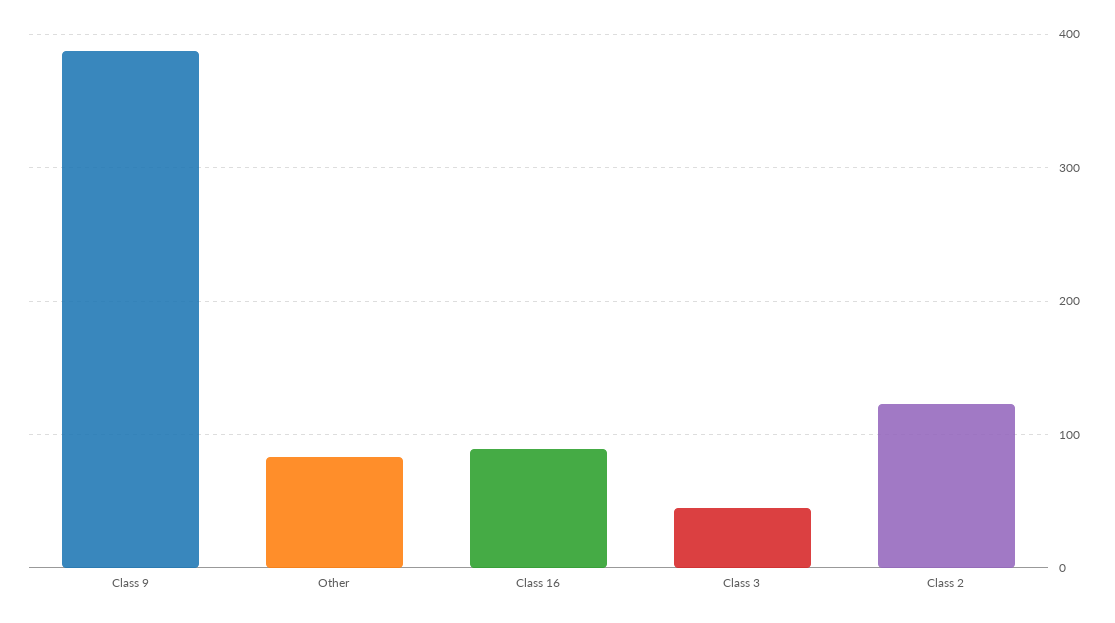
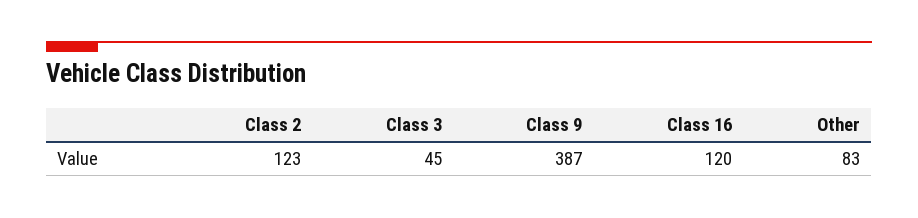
  {
    "Class 9": 387,
    "Other": 83,
-   "Class 16": 90,
+   "Class 16": 120,
    "Class 3": 45,
    "Class 2": 123
  }

